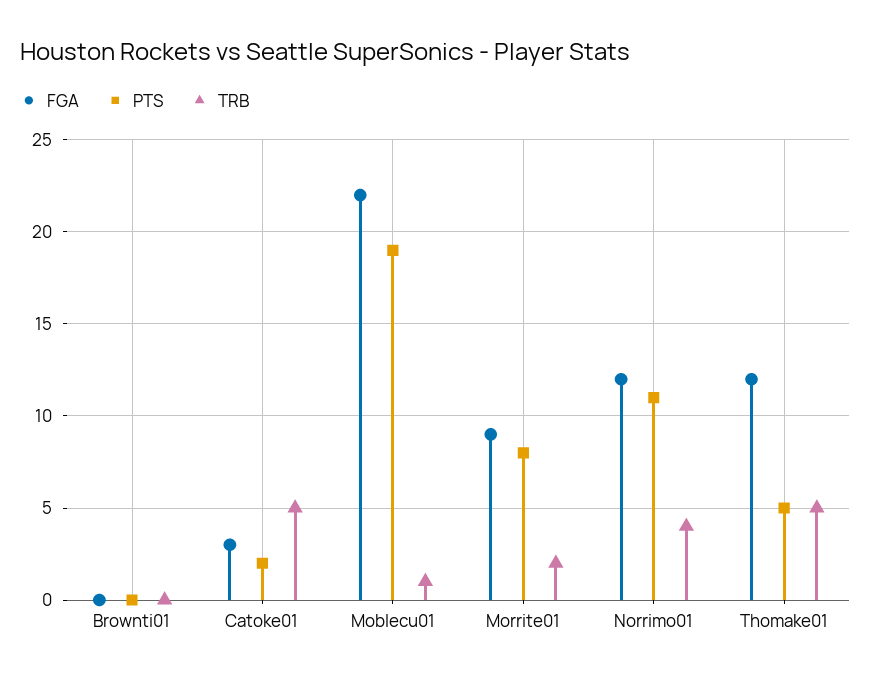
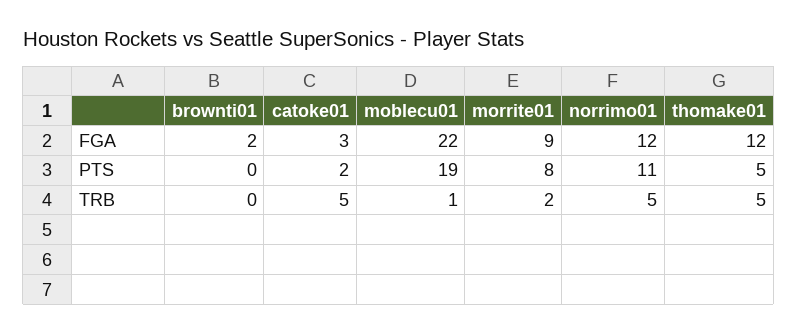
  {
    "FGA": {
-     "Brownti01": 0,
+     "Brownti01": 2,
      "Catoke01": 3,
      "Moblecu01": 22,
      "Morrite01": 9,
      "Norrimo01": 12,
      "Thomake01": 12
    },
    "PTS": {
      "Brownti01": 0,
      "Catoke01": 2,
      "Moblecu01": 19,
      "Morrite01": 8,
      "Norrimo01": 11,
      "Thomake01": 5
    },
    "TRB": {
      "Brownti01": 0,
      "Catoke01": 5,
      "Moblecu01": 1,
      "Morrite01": 2,
-     "Norrimo01": 4,
+     "Norrimo01": 5,
      "Thomake01": 5
    }
  }

